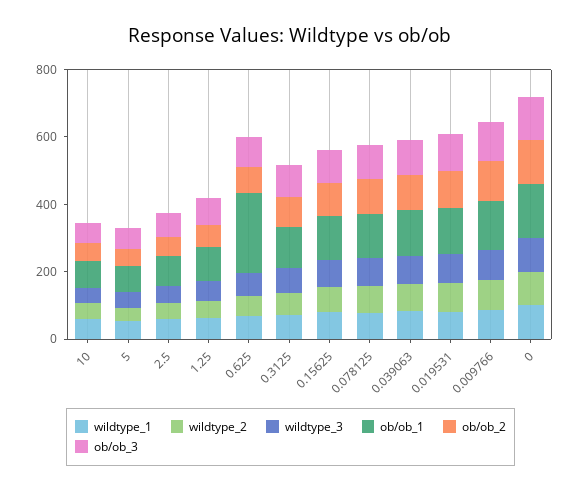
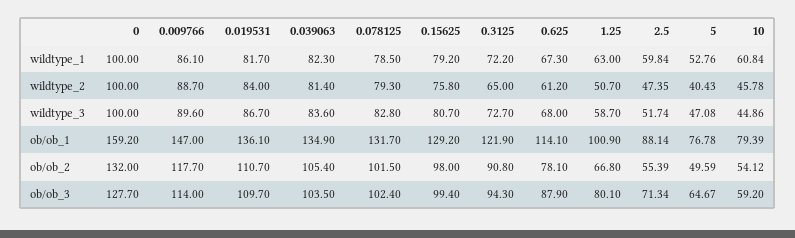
  {
    "wildtype_1": {
      "10": 60.84,
      "5": 52.76,
      "2.5": 59.84,
      "1.25": 63,
      "0.625": 67.3,
      "0.3125": 72.2,
      "0.15625": 79.2,
      "0.078125": 78.5,
      "0.039063": 82.3,
      "0.019531": 81.7,
      "0.009766": 86.1,
      "0": 100
    },
    "wildtype_2": {
      "10": 45.78,
      "5": 40.43,
      "2.5": 47.35,
      "1.25": 50.7,
      "0.625": 61.2,
      "0.3125": 65,
      "0.15625": 75.8,
      "0.078125": 79.3,
      "0.039063": 81.4,
      "0.019531": 84,
      "0.009766": 88.7,
      "0": 100
    },
    "wildtype_3": {
      "10": 44.86,
      "5": 47.08,
      "2.5": 51.74,
      "1.25": 58.7,
      "0.625": 68,
      "0.3125": 72.7,
      "0.15625": 80.7,
      "0.078125": 82.8,
      "0.039063": 83.6,
      "0.019531": 86.7,
      "0.009766": 89.6,
      "0": 100
    },
    "ob/ob_1": {
      "10": 79.39,
      "5": 76.78,
      "2.5": 88.14,
      "1.25": 100.9,
-     "0.625": 250,
+     "0.625": 114.1,
      "0.3125": 121.9,
      "0.15625": 129.2,
      "0.078125": 131.7,
      "0.039063": 134.9,
      "0.019531": 136.1,
      "0.009766": 147,
      "0": 159.2
    },
    "ob/ob_2": {
      "10": 54.12,
      "5": 49.59,
      "2.5": 55.39,
      "1.25": 66.8,
      "0.625": 78.1,
      "0.3125": 90.8,
      "0.15625": 98,
      "0.078125": 101.5,
      "0.039063": 105.4,
      "0.019531": 110.7,
      "0.009766": 117.7,
      "0": 132
    },
    "ob/ob_3": {
      "10": 59.2,
      "5": 64.67,
      "2.5": 71.34,
      "1.25": 80.1,
      "0.625": 87.9,
      "0.3125": 94.3,
      "0.15625": 99.4,
      "0.078125": 102.4,
      "0.039063": 103.5,
      "0.019531": 109.7,
      "0.009766": 114,
      "0": 127.7
    }
  }

